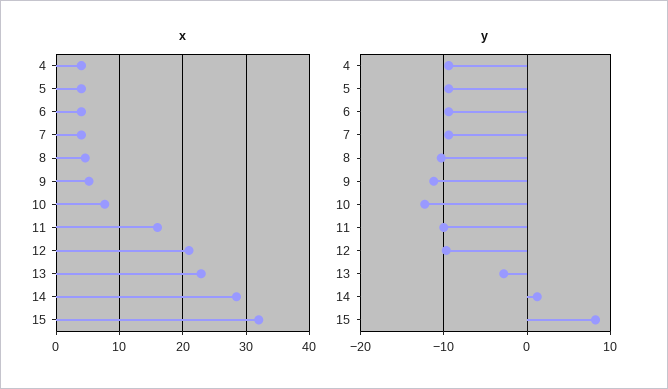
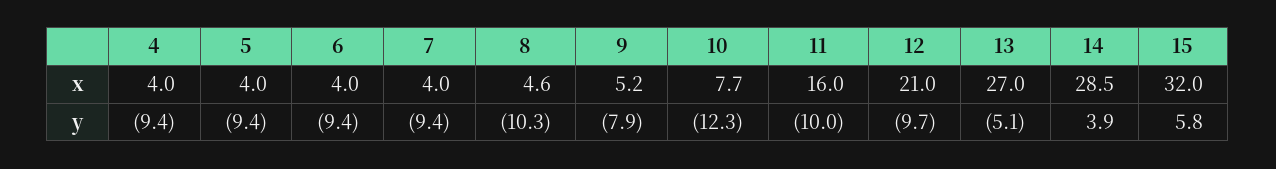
  {
    "x": {
      "4": 4,
      "5": 4,
      "6": 4,
      "7": 4,
      "8": 4.6,
      "9": 5.2,
      "10": 7.7,
      "11": 16,
      "12": 21,
-     "13": 23,
+     "13": 27,
      "14": 28.5,
      "15": 32
    },
    "y": {
      "4": -9.4,
      "5": -9.4,
      "6": -9.4,
      "7": -9.4,
      "8": -10.3,
-     "9": -11,
+     "9": -7.9,
      "10": -12.3,
      "11": -10,
      "12": -9.7,
-     "13": -3,
+     "13": -5.1,
-     "14": 1,
+     "14": 3.9,
-     "15": 8
+     "15": 5.8
    }
  }

